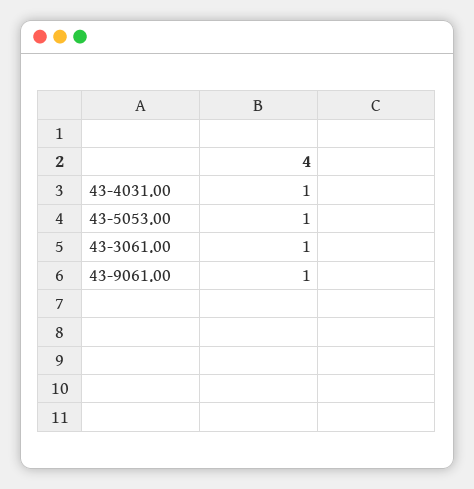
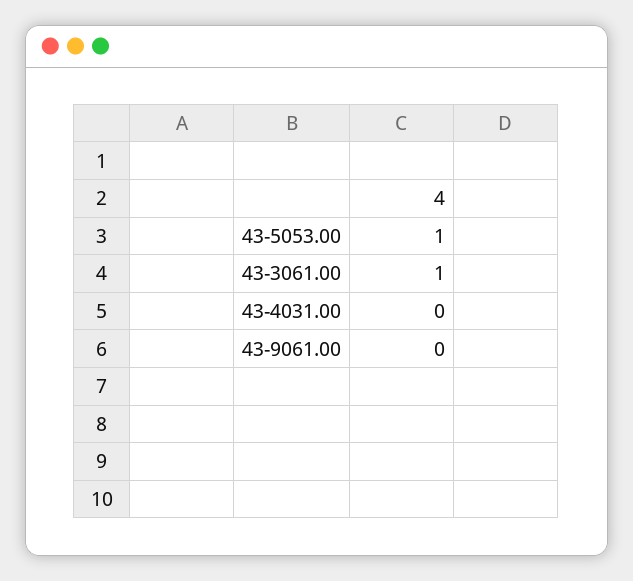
  {
-   "43-4031.00": 1,
+   "43-4031.00": 0,
    "43-5053.00": 1,
    "43-3061.00": 1,
-   "43-9061.00": 1
+   "43-9061.00": 0
  }

